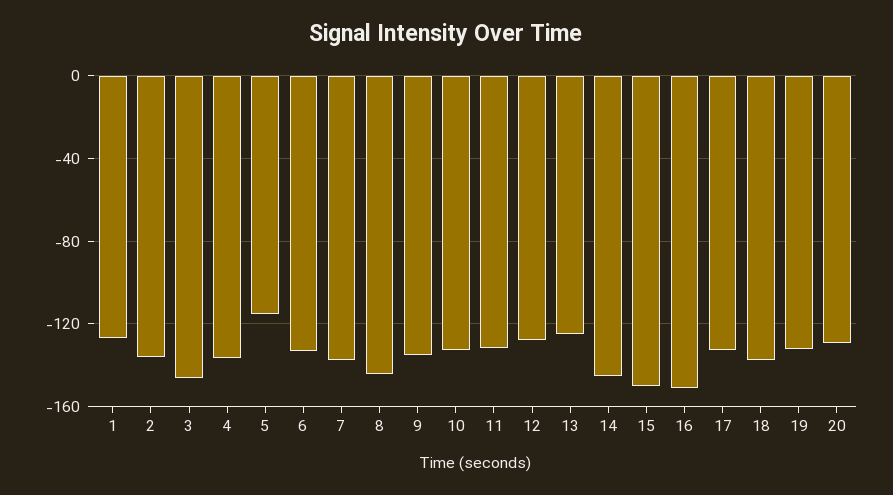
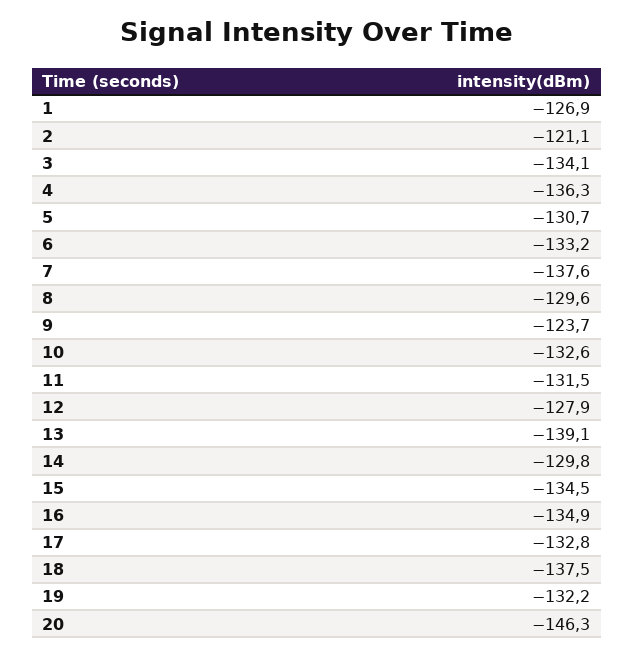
  {
    "1": -126.9,
-   "2": -135,
+   "2": -121.1,
-   "3": -145,
+   "3": -134.1,
    "4": -136.3,
-   "5": -115,
+   "5": -130.7,
    "6": -133.2,
    "7": -137.6,
-   "8": -145,
+   "8": -129.6,
-   "9": -135,
+   "9": -123.7,
    "10": -132.6,
    "11": -131.5,
    "12": -127.9,
-   "13": -125,
+   "13": -139.1,
-   "14": -145,
+   "14": -129.8,
-   "15": -150,
+   "15": -134.5,
-   "16": -150,
+   "16": -134.9,
    "17": -132.8,
    "18": -137.5,
    "19": -132.2,
-   "20": -130
+   "20": -146.3
  }

